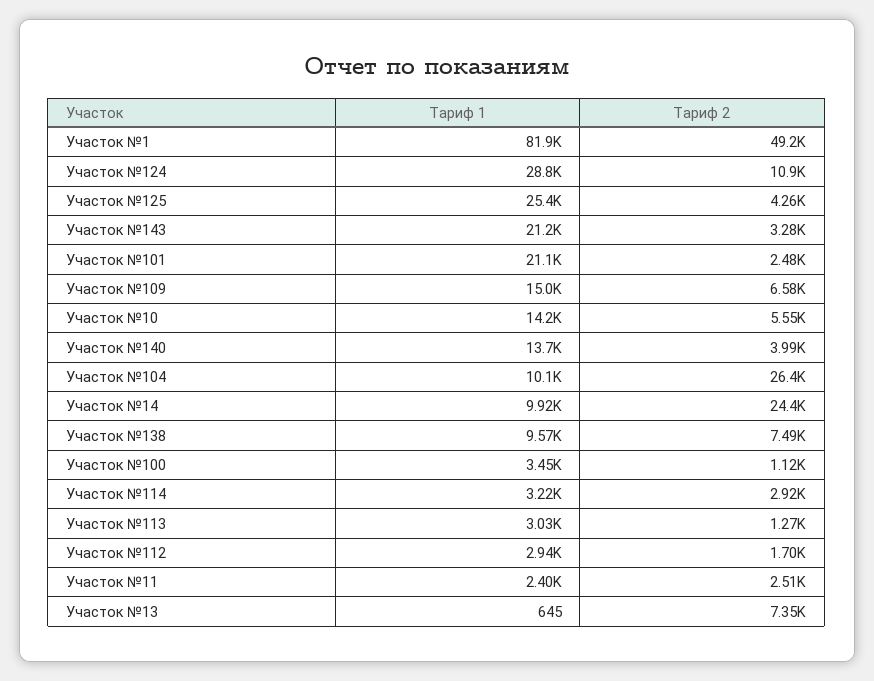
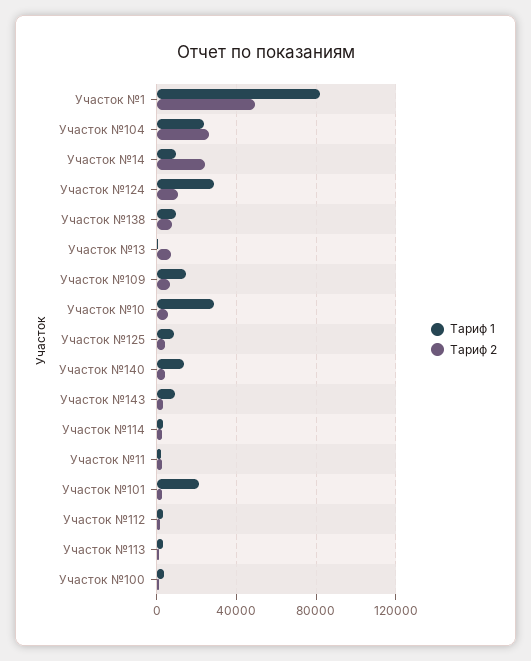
  {
    "Тариф 1": {
      "Участок №1": 81900,
      "Участок №124": 28800,
-     "Участок №125": 25400,
+     "Участок №125": 10000,
-     "Участок №143": 21200,
+     "Участок №143": 10000,
      "Участок №101": 21100,
      "Участок №109": 15000,
-     "Участок №10": 14200,
+     "Участок №10": 30000,
      "Участок №140": 13700,
-     "Участок №104": 10100,
+     "Участок №104": 25000,
      "Участок №14": 9920,
      "Участок №138": 9570,
      "Участок №100": 3450,
      "Участок №114": 3220,
      "Участок №113": 3030,
      "Участок №112": 2940,
      "Участок №11": 2400,
      "Участок №13": 645
    },
    "Тариф 2": {
      "Участок №1": 49200,
      "Участок №124": 10900,
      "Участок №125": 4260,
      "Участок №143": 3280,
      "Участок №101": 2480,
      "Участок №109": 6580,
      "Участок №10": 5550,
      "Участок №140": 3990,
      "Участок №104": 26400,
      "Участок №14": 24400,
      "Участок №138": 7490,
      "Участок №100": 1120,
      "Участок №114": 2920,
      "Участок №113": 1270,
      "Участок №112": 1700,
      "Участок №11": 2510,
      "Участок №13": 7350
    }
  }

